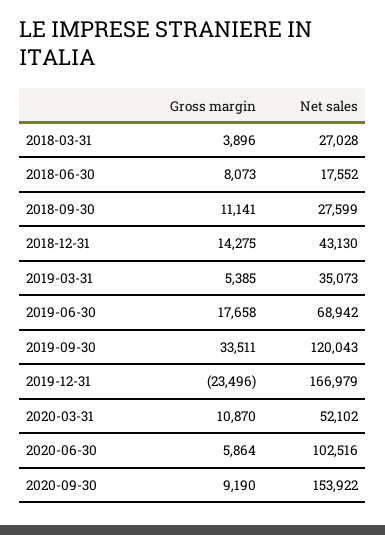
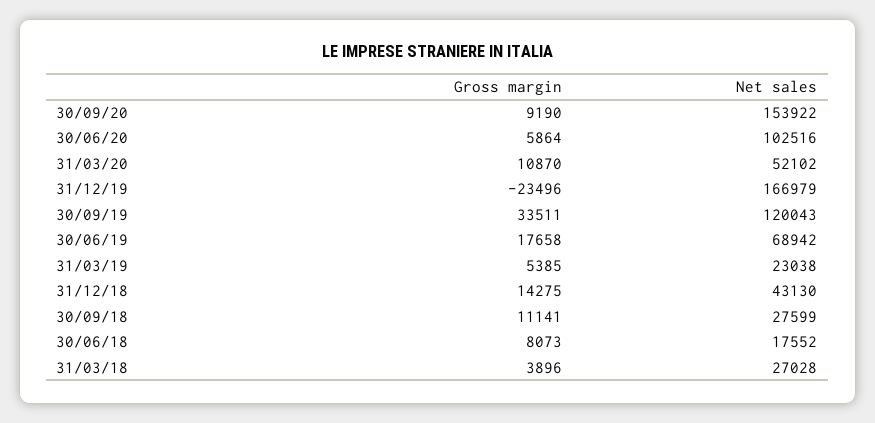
  {
    "Gross margin": {
      "2018-03-31": 3896,
      "2018-06-30": 8073,
      "2018-09-30": 11141,
      "2018-12-31": 14275,
      "2019-03-31": 5385,
      "2019-06-30": 17658,
      "2019-09-30": 33511,
      "2019-12-31": -23496,
      "2020-03-31": 10870,
      "2020-06-30": 5864,
      "2020-09-30": 9190
    },
    "Net sales": {
      "2018-03-31": 27028,
      "2018-06-30": 17552,
      "2018-09-30": 27599,
      "2018-12-31": 43130,
-     "2019-03-31": 35073,
+     "2019-03-31": 23038,
      "2019-06-30": 68942,
      "2019-09-30": 120043,
      "2019-12-31": 166979,
      "2020-03-31": 52102,
      "2020-06-30": 102516,
      "2020-09-30": 153922
    }
  }

